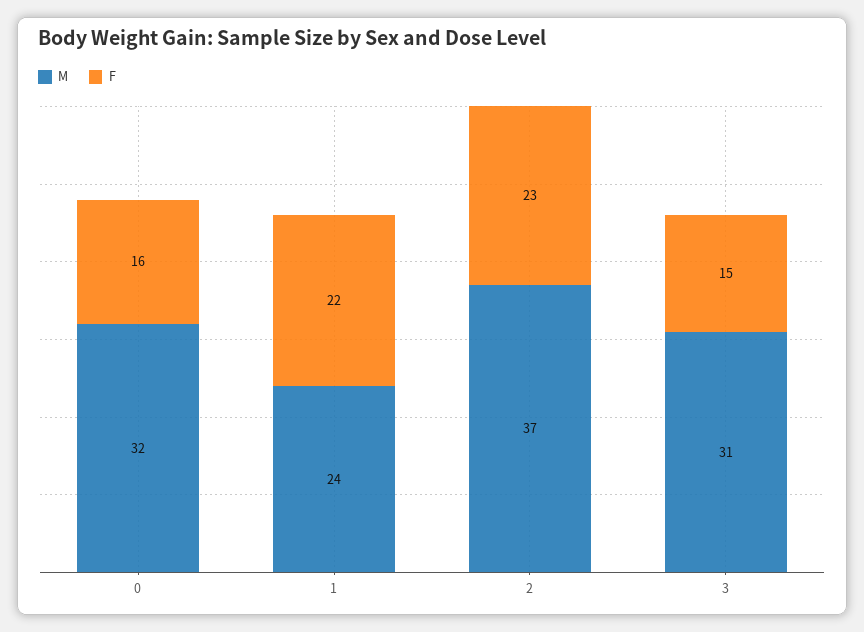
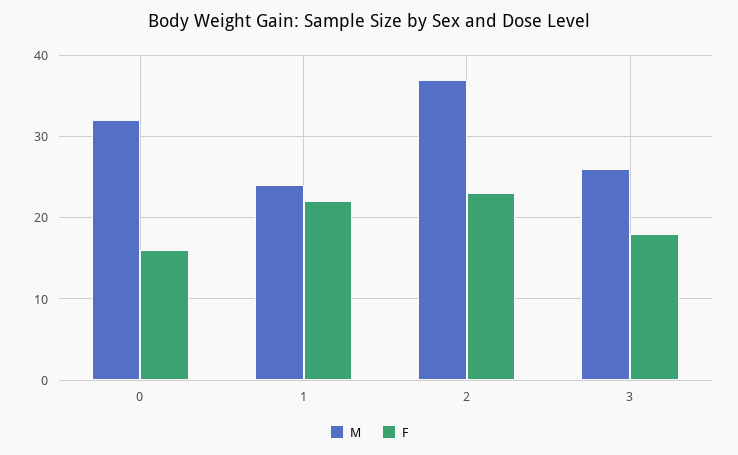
  {
    "M": {
      "0": 32,
      "1": 24,
      "2": 37,
-     "3": 31
+     "3": 26
    },
    "F": {
      "0": 16,
      "1": 22,
      "2": 23,
-     "3": 15
+     "3": 18
    }
  }

